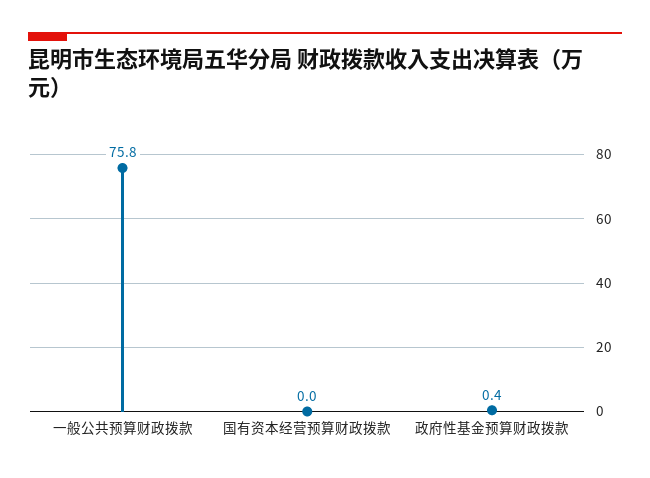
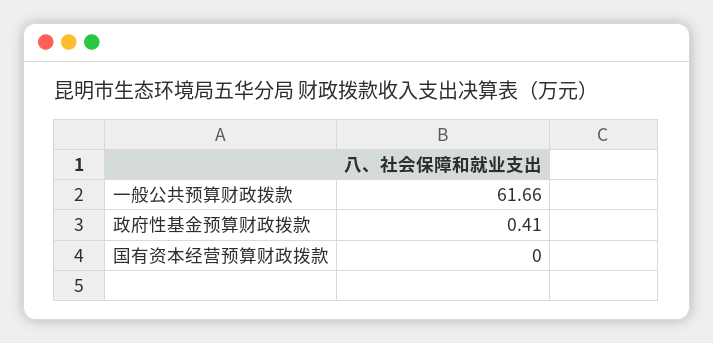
  {
-   "一般公共预算财政拨款": 75.8,
+   "一般公共预算财政拨款": 61.66,
    "国有资本经营预算财政拨款": 0,
    "政府性基金预算财政拨款": 0.41
  }

